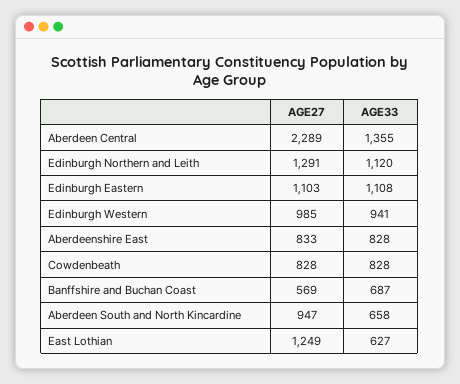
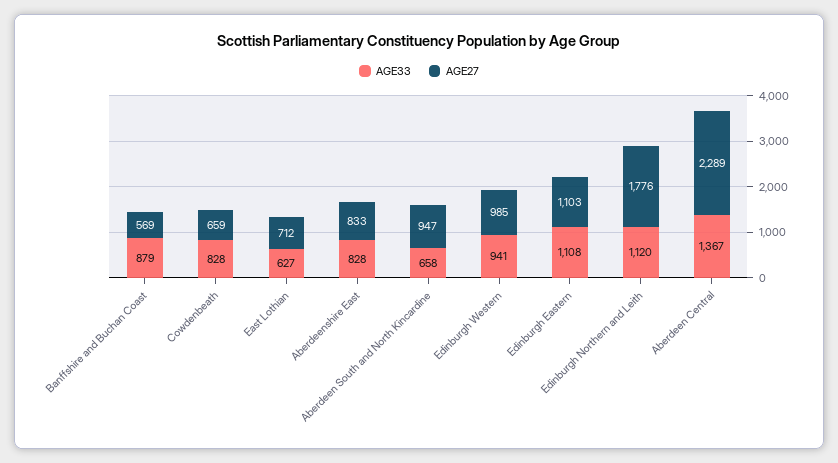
  {
    "AGE27": {
      "Aberdeen Central": 2289,
-     "Edinburgh Northern and Leith": 1291,
+     "Edinburgh Northern and Leith": 1776,
      "Edinburgh Eastern": 1103,
      "Edinburgh Western": 985,
      "Aberdeenshire East": 833,
-     "Cowdenbeath": 828,
+     "Cowdenbeath": 659,
      "Banffshire and Buchan Coast": 569,
      "Aberdeen South and North Kincardine": 947,
-     "East Lothian": 1249
+     "East Lothian": 712
    },
    "AGE33": {
-     "Aberdeen Central": 1355,
+     "Aberdeen Central": 1367,
      "Edinburgh Northern and Leith": 1120,
      "Edinburgh Eastern": 1108,
      "Edinburgh Western": 941,
      "Aberdeenshire East": 828,
      "Cowdenbeath": 828,
-     "Banffshire and Buchan Coast": 687,
+     "Banffshire and Buchan Coast": 879,
      "Aberdeen South and North Kincardine": 658,
      "East Lothian": 627
    }
  }

